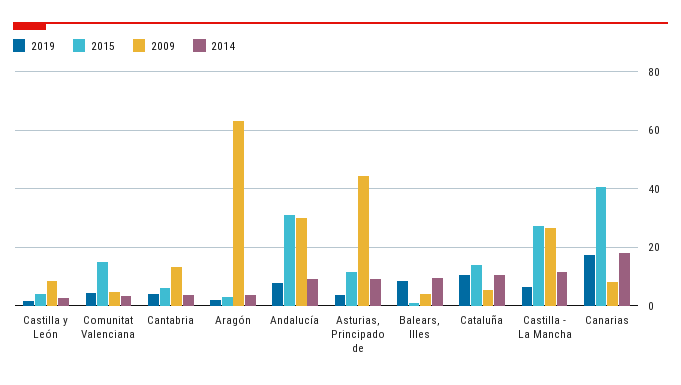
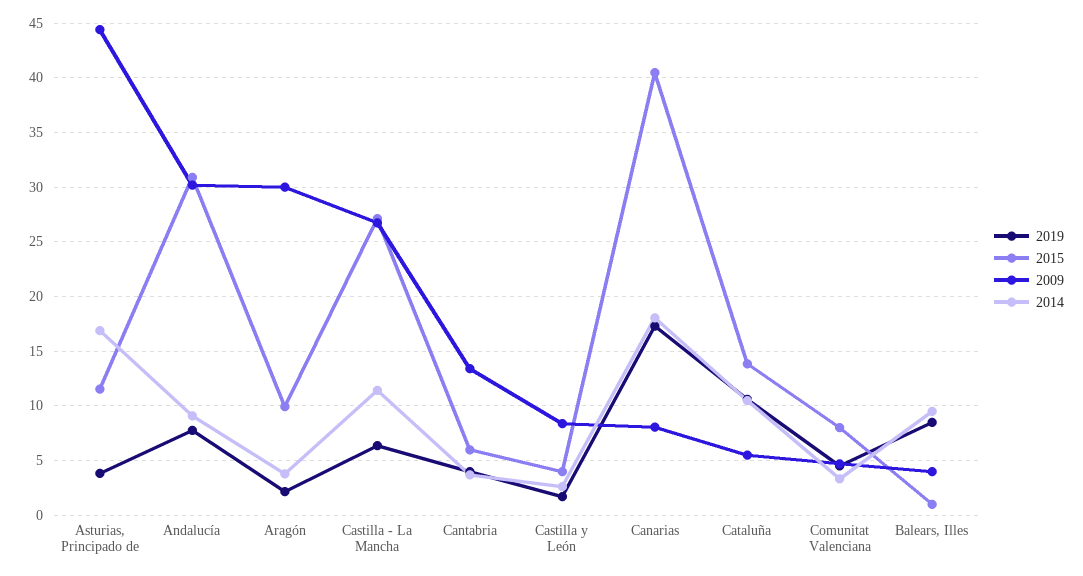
  {
    "2019": {
      "Castilla y León": 2,
      "Comunitat Valenciana": 5,
      "Cantabria": 4,
      "Aragón": 2,
      "Andalucía": 8,
      "Asturias, Principado de": 4,
      "Balears, Illes": 9,
      "Cataluña": 11,
      "Castilla - La Mancha": 6,
      "Canarias": 17
    },
    "2015": {
      "Castilla y León": 4,
-     "Comunitat Valenciana": 15,
+     "Comunitat Valenciana": 8,
      "Cantabria": 6,
-     "Aragón": 2.5,
+     "Aragón": 10,
      "Andalucía": 31,
      "Asturias, Principado de": 12,
      "Balears, Illes": 1,
      "Cataluña": 14,
      "Castilla - La Mancha": 27,
      "Canarias": 40
    },
    "2009": {
      "Castilla y León": 8,
      "Comunitat Valenciana": 5,
      "Cantabria": 13,
-     "Aragón": 62.5,
+     "Aragón": 30,
      "Andalucía": 30,
      "Asturias, Principado de": 44,
      "Balears, Illes": 4,
      "Cataluña": 6,
      "Castilla - La Mancha": 27,
      "Canarias": 8
    },
    "2014": {
      "Castilla y León": 3,
      "Comunitat Valenciana": 3,
      "Cantabria": 4,
      "Aragón": 4,
      "Andalucía": 9,
-     "Asturias, Principado de": 10,
+     "Asturias, Principado de": 17,
      "Balears, Illes": 10,
      "Cataluña": 10,
      "Castilla - La Mancha": 11,
      "Canarias": 18
    }
  }

